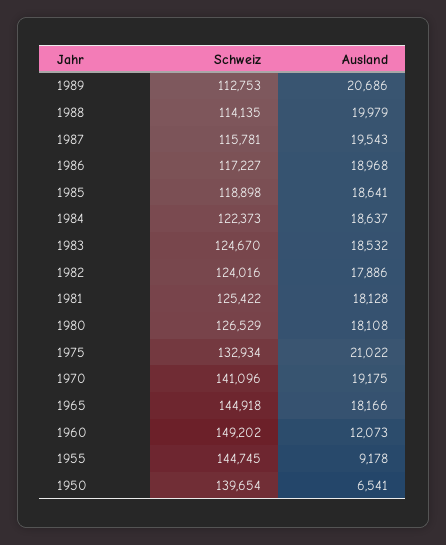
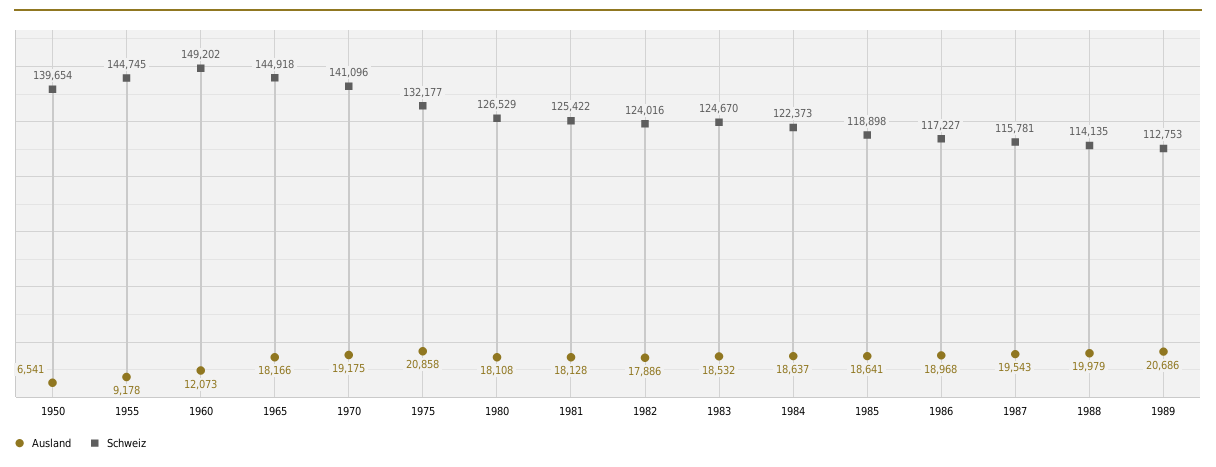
  {
    "Schweiz": {
      "1989": 112753,
      "1988": 114135,
      "1987": 115781,
      "1986": 117227,
      "1985": 118898,
      "1984": 122373,
      "1983": 124670,
      "1982": 124016,
      "1981": 125422,
      "1980": 126529,
-     "1975": 132934,
+     "1975": 132177,
      "1970": 141096,
      "1965": 144918,
      "1960": 149202,
      "1955": 144745,
      "1950": 139654
    },
    "Ausland": {
      "1989": 20686,
      "1988": 19979,
      "1987": 19543,
      "1986": 18968,
      "1985": 18641,
      "1984": 18637,
      "1983": 18532,
      "1982": 17886,
      "1981": 18128,
      "1980": 18108,
-     "1975": 21022,
+     "1975": 20858,
      "1970": 19175,
      "1965": 18166,
      "1960": 12073,
      "1955": 9178,
      "1950": 6541
    }
  }

